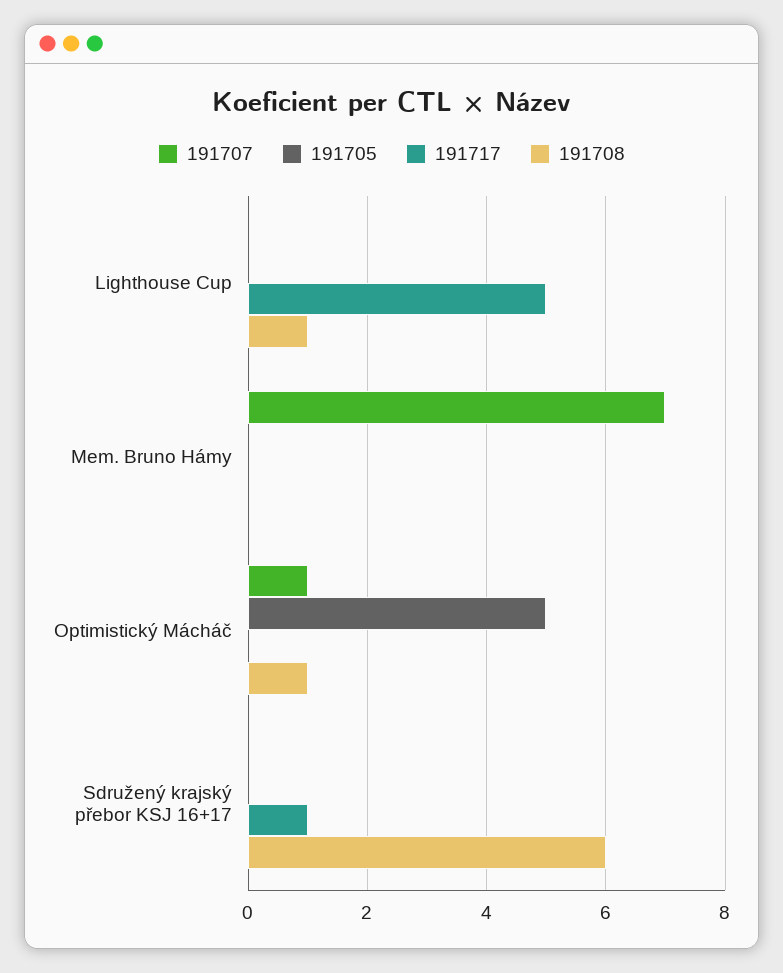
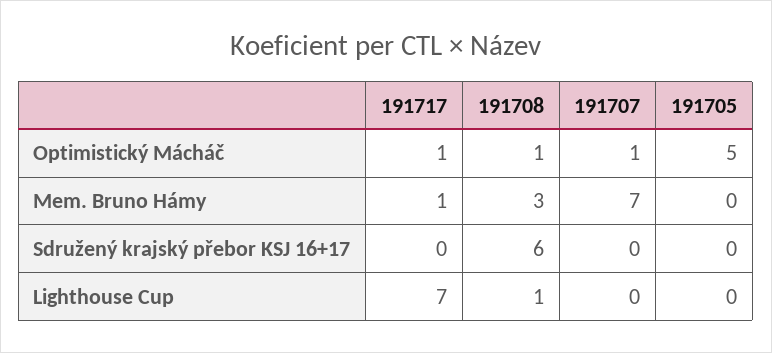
  {
    "191707": {
      "Lighthouse Cup": 0,
      "Mem. Bruno Hámy": 7,
      "Optimistický Mácháč": 1,
      "Sdružený krajský přebor KSJ 16+17": 0
    },
    "191705": {
      "Lighthouse Cup": 0,
      "Mem. Bruno Hámy": 0,
      "Optimistický Mácháč": 5,
      "Sdružený krajský přebor KSJ 16+17": 0
    },
    "191717": {
-     "Lighthouse Cup": 5,
+     "Lighthouse Cup": 7,
-     "Mem. Bruno Hámy": 0,
+     "Mem. Bruno Hámy": 1,
-     "Optimistický Mácháč": 0,
+     "Optimistický Mácháč": 1,
-     "Sdružený krajský přebor KSJ 16+17": 1
+     "Sdružený krajský přebor KSJ 16+17": 0
    },
    "191708": {
      "Lighthouse Cup": 1,
-     "Mem. Bruno Hámy": 0,
+     "Mem. Bruno Hámy": 3,
      "Optimistický Mácháč": 1,
      "Sdružený krajský přebor KSJ 16+17": 6
    }
  }

